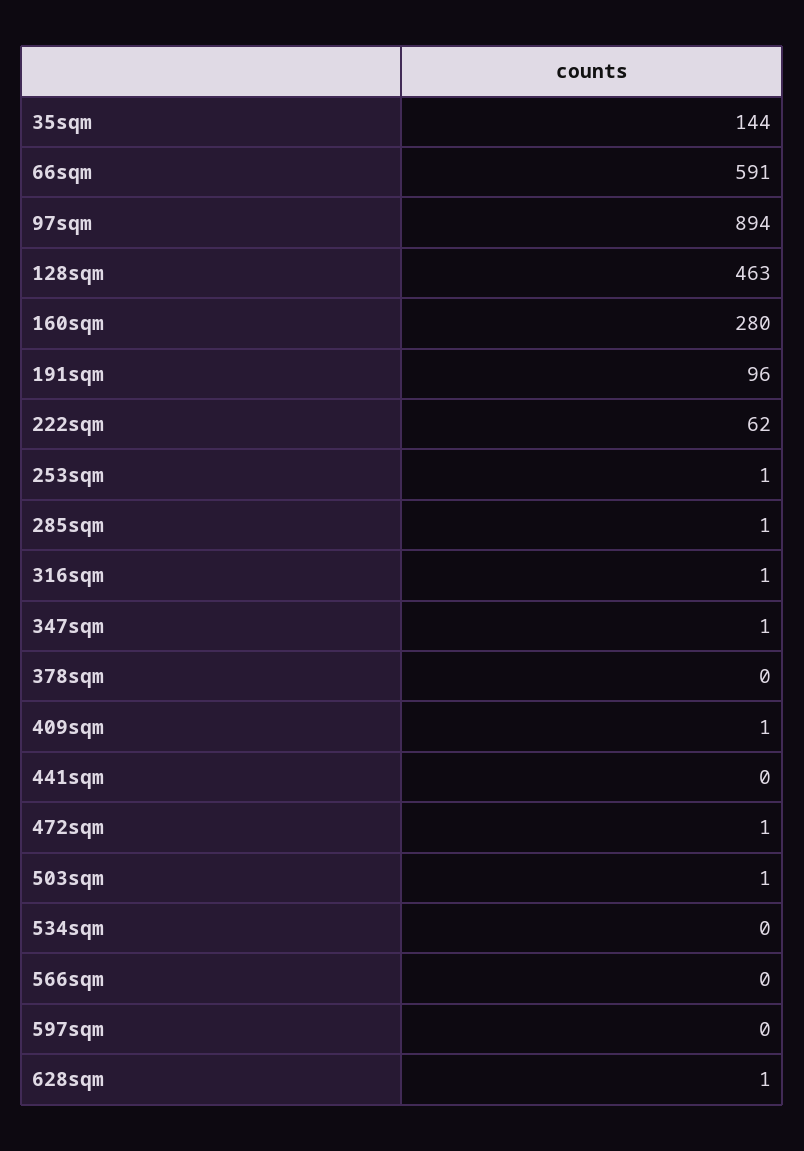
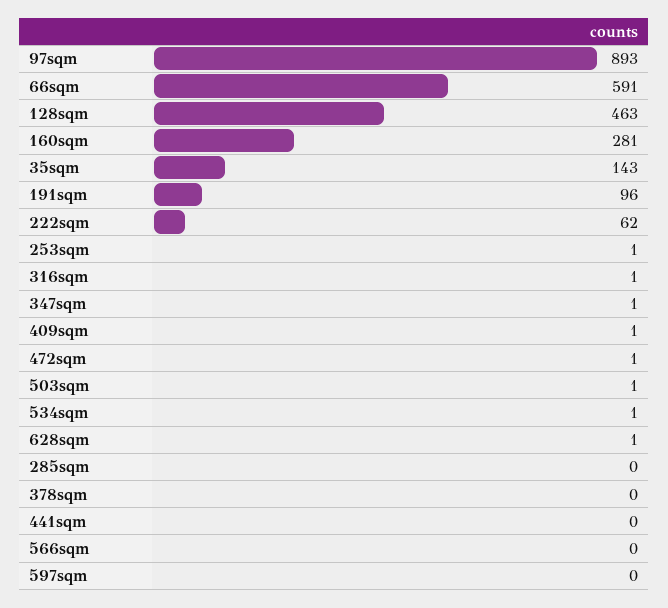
  {
-   "35sqm": 144,
+   "35sqm": 143,
    "66sqm": 591,
-   "97sqm": 894,
+   "97sqm": 893,
    "128sqm": 463,
-   "160sqm": 280,
+   "160sqm": 281,
    "191sqm": 96,
    "222sqm": 62,
    "253sqm": 1,
-   "285sqm": 1,
+   "285sqm": 0,
    "316sqm": 1,
    "347sqm": 1,
    "378sqm": 0,
    "409sqm": 1,
    "441sqm": 0,
    "472sqm": 1,
    "503sqm": 1,
-   "534sqm": 0,
+   "534sqm": 1,
    "566sqm": 0,
    "597sqm": 0,
    "628sqm": 1
  }

